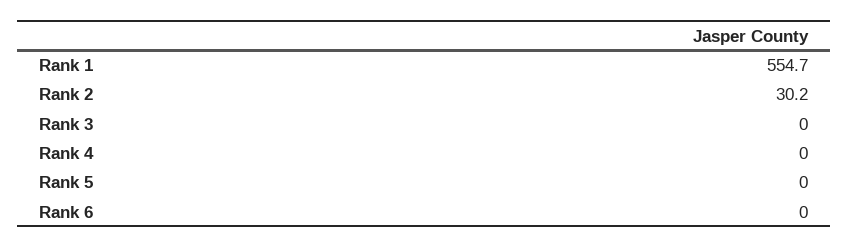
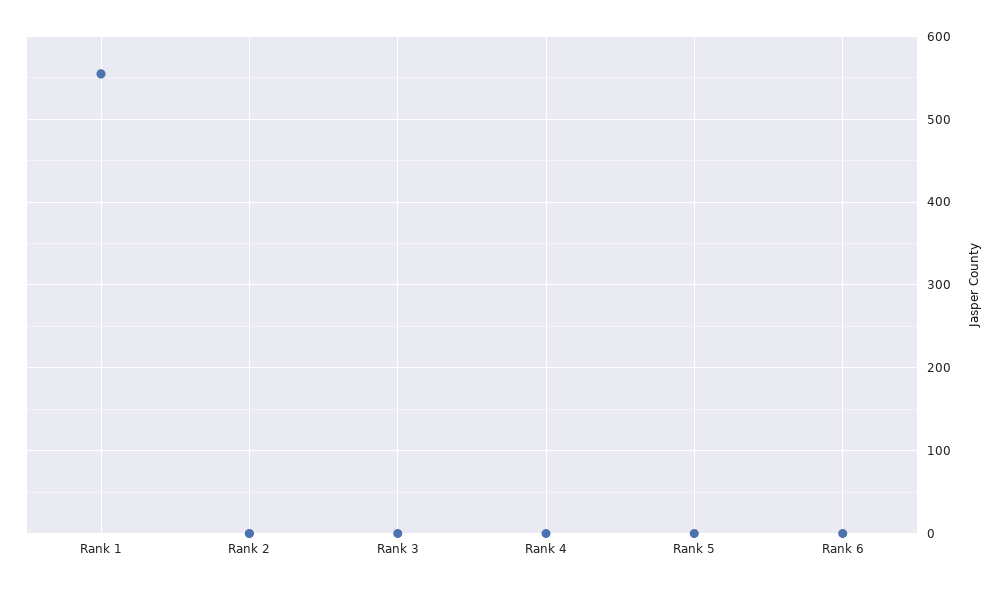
  {
    "Rank 1": 554.7,
-   "Rank 2": 30.2,
+   "Rank 2": 0,
    "Rank 3": 0,
    "Rank 4": 0,
    "Rank 5": 0,
    "Rank 6": 0
  }

